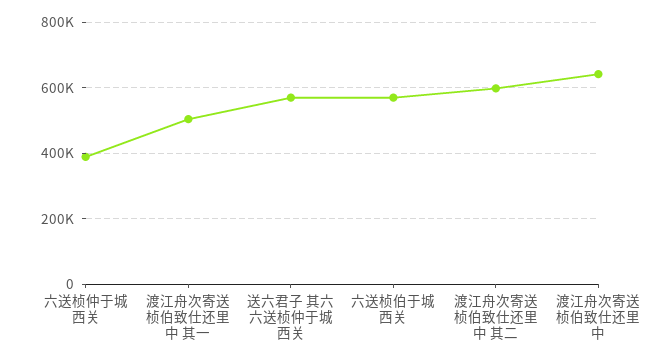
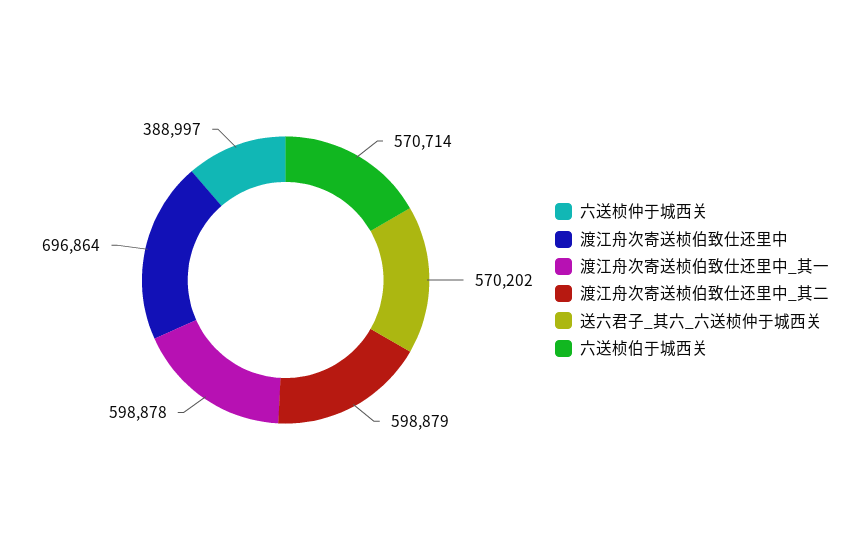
  {
    "六送桢仲于城西关": 388997,
-   "渡江舟次寄送桢伯致仕还里中 其一": 500000,
+   "渡江舟次寄送桢伯致仕还里中 其一": 598878,
    "送六君子 其六 六送桢仲于城西关": 570202,
    "六送桢伯于城西关": 570714,
    "渡江舟次寄送桢伯致仕还里中 其二": 598879,
-   "渡江舟次寄送桢伯致仕还里中": 640000
+   "渡江舟次寄送桢伯致仕还里中": 696864
  }

